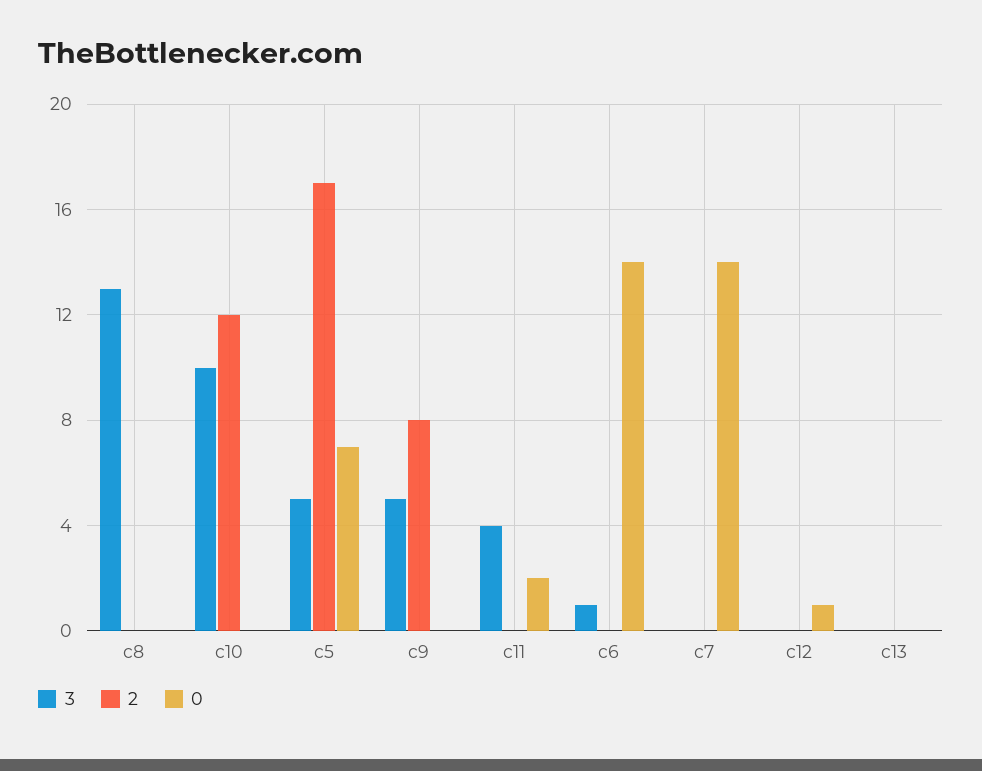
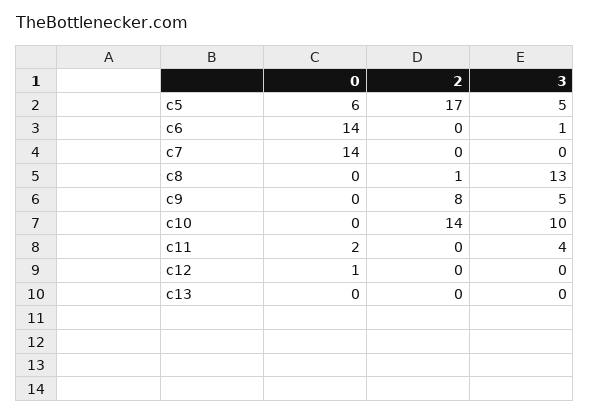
  {
    "3": {
      "c8": 13,
      "c10": 10,
      "c5": 5,
      "c9": 5,
      "c11": 4,
      "c6": 1,
      "c7": 0,
      "c12": 0,
      "c13": 0
    },
    "2": {
-     "c8": 0,
+     "c8": 1,
-     "c10": 12,
+     "c10": 14,
      "c5": 17,
      "c9": 8,
      "c11": 0,
      "c6": 0,
      "c7": 0,
      "c12": 0,
      "c13": 0
    },
    "0": {
      "c8": 0,
      "c10": 0,
-     "c5": 7,
+     "c5": 6,
      "c9": 0,
      "c11": 2,
      "c6": 14,
      "c7": 14,
      "c12": 1,
      "c13": 0
    }
  }

